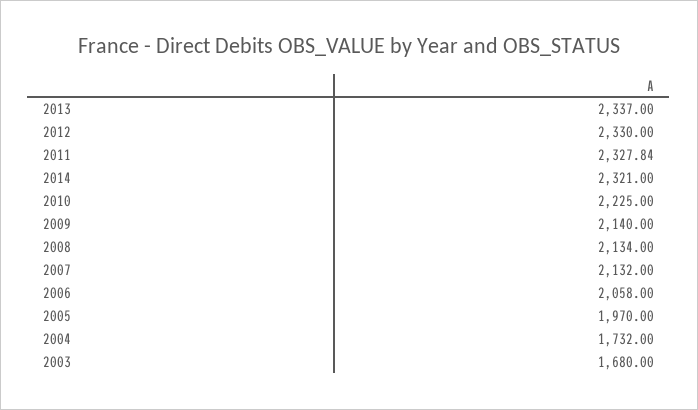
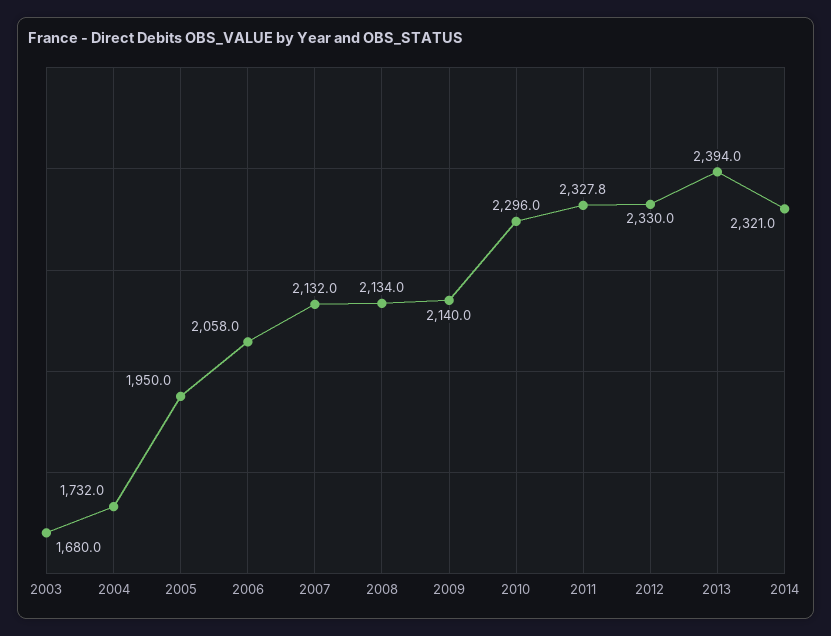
  {
-   "2013": 2337,
+   "2013": 2394,
    "2012": 2330,
    "2011": 2327.84,
    "2014": 2321,
-   "2010": 2225,
+   "2010": 2296,
    "2009": 2140,
    "2008": 2134,
    "2007": 2132,
    "2006": 2058,
-   "2005": 1970,
+   "2005": 1950,
    "2004": 1732,
    "2003": 1680
  }

